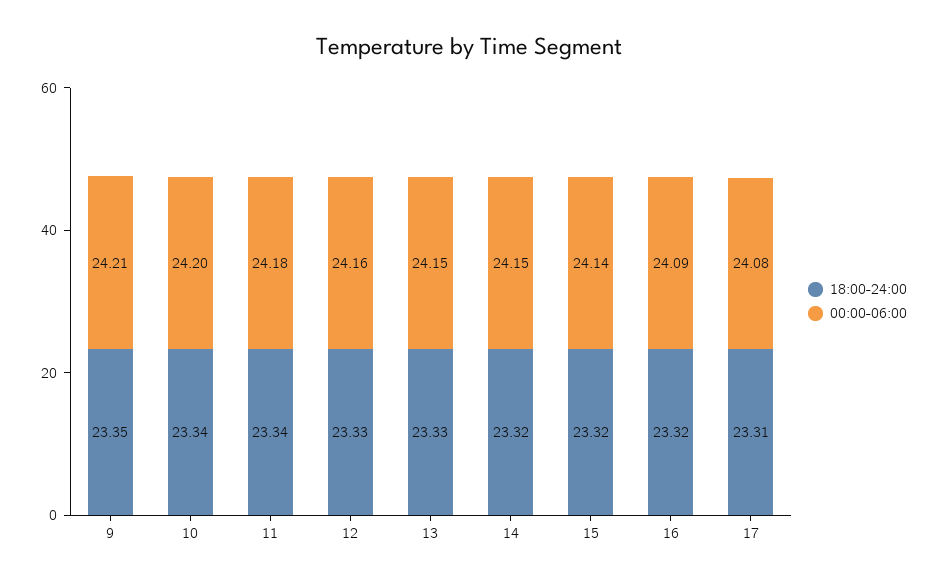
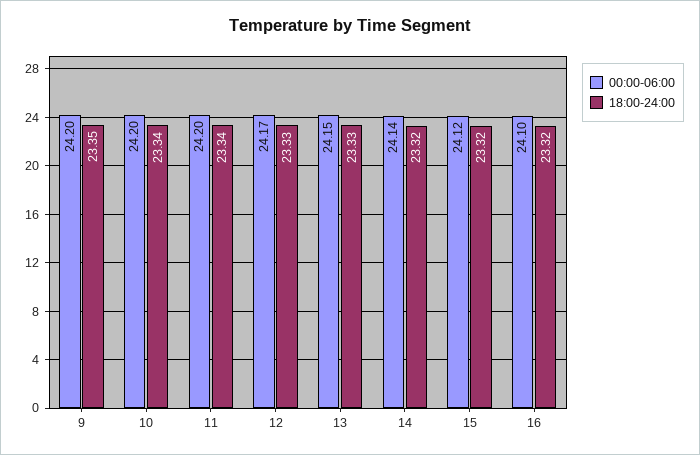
  {
    "18:00-24:00": {
      "9": 23.35,
      "10": 23.34,
      "11": 23.34,
      "12": 23.33,
      "13": 23.33,
      "14": 23.32,
      "15": 23.32,
-     "16": 23.32,
+     "16": 23.32
-     "17": 23.31
    },
    "00:00-06:00": {
-     "9": 24.21,
+     "9": 24.2,
      "10": 24.2,
-     "11": 24.18,
+     "11": 24.2,
-     "12": 24.16,
+     "12": 24.17,
      "13": 24.15,
-     "14": 24.15,
+     "14": 24.14,
-     "15": 24.14,
+     "15": 24.12,
-     "16": 24.09,
+     "16": 24.1
-     "17": 24.08
    }
  }

